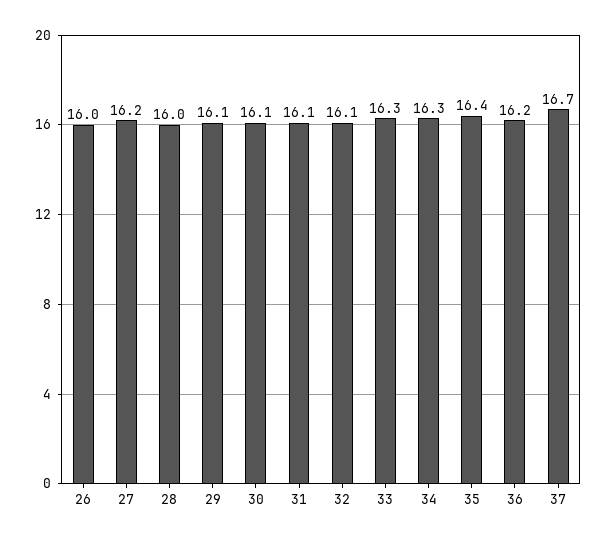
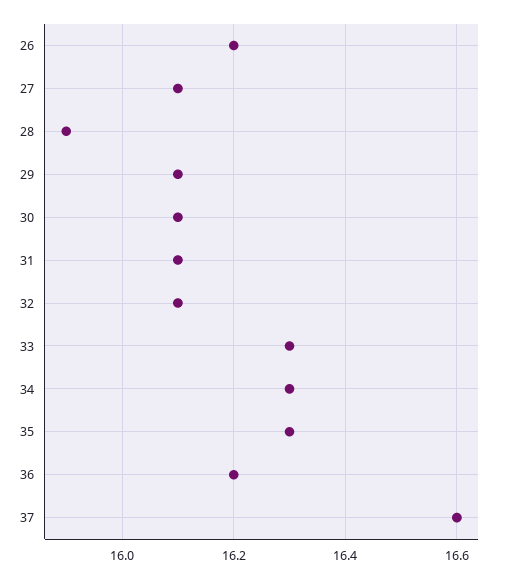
  {
-   "26": 16,
+   "26": 16.2,
-   "27": 16.2,
+   "27": 16.1,
-   "28": 16,
+   "28": 15.9,
    "29": 16.1,
    "30": 16.1,
    "31": 16.1,
    "32": 16.1,
    "33": 16.3,
    "34": 16.3,
-   "35": 16.4,
+   "35": 16.3,
    "36": 16.2,
-   "37": 16.7
+   "37": 16.6
  }

